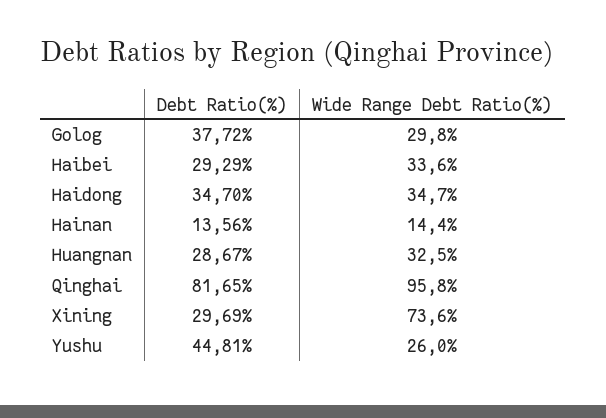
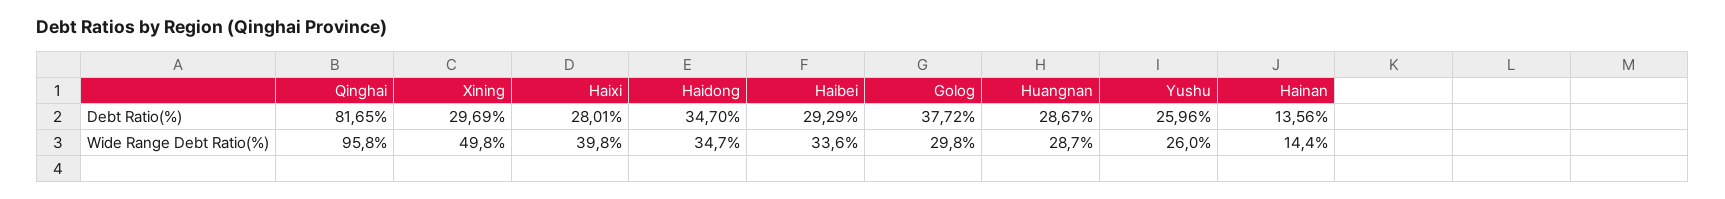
  {
    "Debt Ratio(%)": {
      "Golog": 37.72,
      "Haibei": 29.29,
      "Haidong": 34.7,
      "Hainan": 13.56,
      "Huangnan": 28.67,
      "Qinghai": 81.65,
      "Xining": 29.69,
-     "Yushu": 44.81
+     "Yushu": 25.96,
+     "Haixi": 28.01
    },
    "Wide Range Debt Ratio(%)": {
      "Golog": 29.8,
      "Haibei": 33.6,
      "Haidong": 34.7,
      "Hainan": 14.4,
-     "Huangnan": 32.5,
+     "Huangnan": 28.7,
      "Qinghai": 95.8,
-     "Xining": 73.6,
+     "Xining": 49.8,
-     "Yushu": 26
+     "Yushu": 26,
+     "Haixi": 39.8
    }
  }

